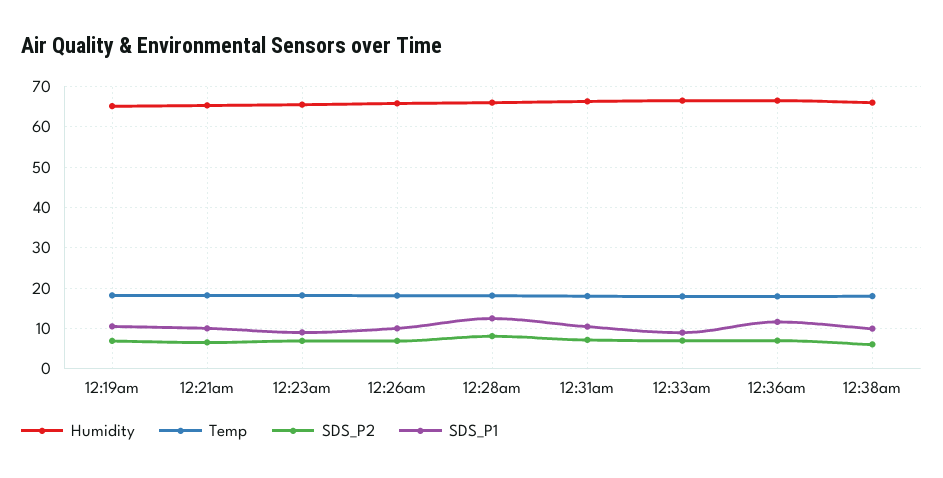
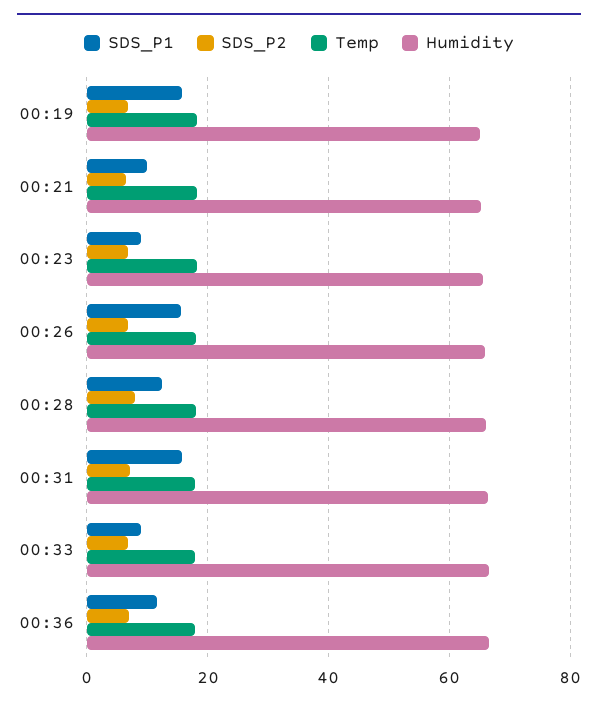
  {
    "Humidity": {
      "12:19am": 66,
      "12:21am": 66,
      "12:23am": 66,
      "12:26am": 66,
      "12:28am": 66,
      "12:31am": 66,
      "12:33am": 66,
-     "12:36am": 66,
+     "12:36am": 66
-     "12:38am": 66
    },
    "Temp": {
      "12:19am": 18,
      "12:21am": 18,
      "12:23am": 18,
      "12:26am": 18,
      "12:28am": 18,
      "12:31am": 18,
      "12:33am": 18,
-     "12:36am": 18,
+     "12:36am": 18
-     "12:38am": 18
    },
    "SDS_P2": {
      "12:19am": 6,
      "12:21am": 6,
      "12:23am": 6,
      "12:26am": 6,
      "12:28am": 8,
      "12:31am": 8,
      "12:33am": 6,
-     "12:36am": 6,
+     "12:36am": 6
-     "12:38am": 6
    },
    "SDS_P1": {
-     "12:19am": 10,
+     "12:19am": 16,
      "12:21am": 10,
      "12:23am": 8,
-     "12:26am": 10,
+     "12:26am": 16,
      "12:28am": 12,
-     "12:31am": 10,
+     "12:31am": 16,
      "12:33am": 8,
-     "12:36am": 12,
+     "12:36am": 12
-     "12:38am": 10
    }
  }

